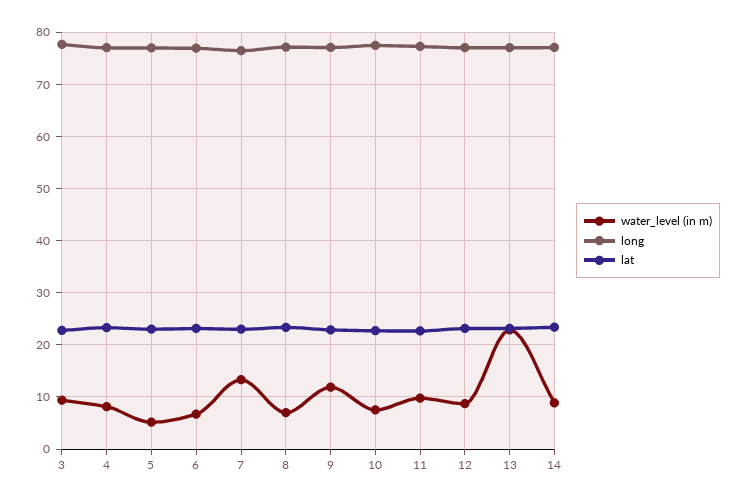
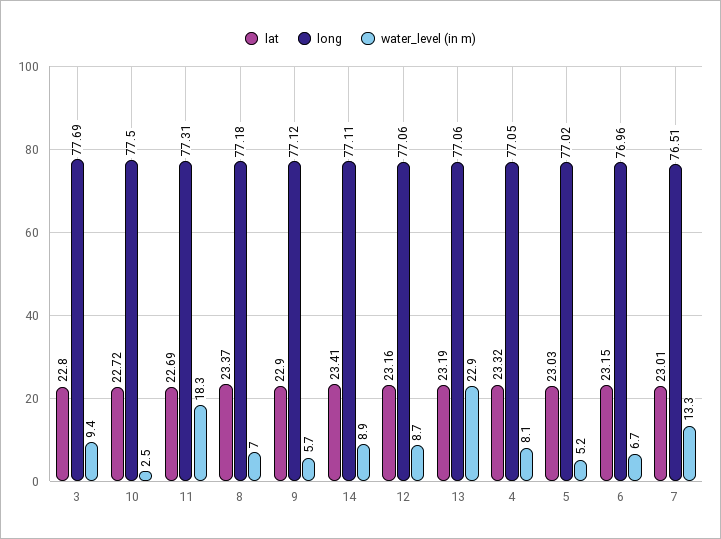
  {
    "water_level (in m)": {
      "3": 9.4,
      "4": 8.1,
      "5": 5.2,
      "6": 6.7,
      "7": 13.3,
      "8": 7,
-     "9": 12,
+     "9": 5.7,
-     "10": 8,
+     "10": 2.5,
-     "11": 10,
+     "11": 18.3,
      "12": 8.7,
      "13": 22.9,
      "14": 8.9
    },
    "long": {
      "3": 77.69,
      "4": 77.05,
      "5": 77.02,
      "6": 76.96,
      "7": 76.51,
      "8": 77.18,
      "9": 77.12,
      "10": 77.5,
      "11": 77.31,
      "12": 77.06,
      "13": 77.06,
      "14": 77.11
    },
    "lat": {
      "3": 22.8,
      "4": 23.32,
      "5": 23.03,
      "6": 23.15,
      "7": 23.01,
      "8": 23.37,
      "9": 22.9,
      "10": 22.72,
      "11": 22.69,
      "12": 23.16,
      "13": 23.19,
      "14": 23.41
    }
  }

